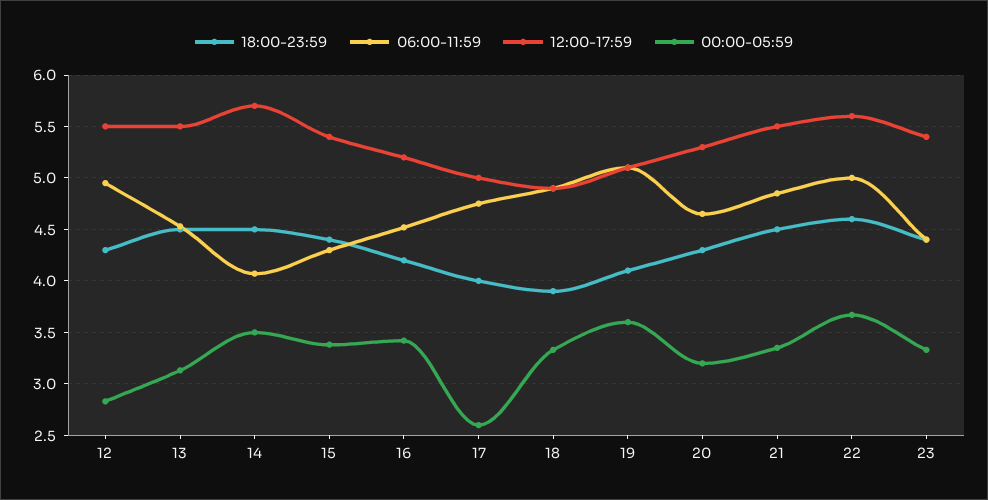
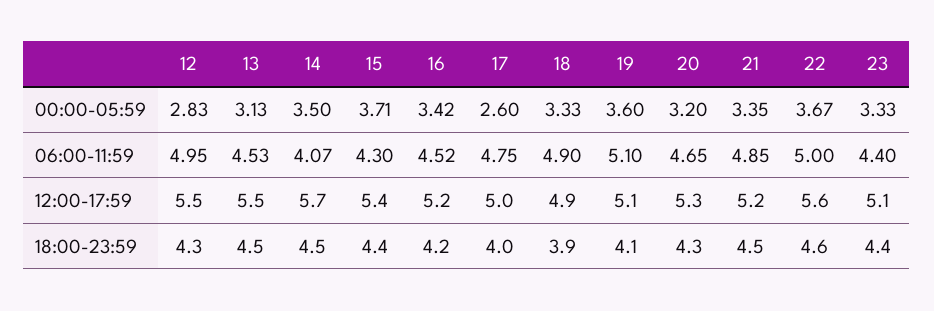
  {
    "18:00-23:59": {
      "12": 4.3,
      "13": 4.5,
      "14": 4.5,
      "15": 4.4,
      "16": 4.2,
      "17": 4,
      "18": 3.9,
      "19": 4.1,
      "20": 4.3,
      "21": 4.5,
      "22": 4.6,
      "23": 4.4
    },
    "06:00-11:59": {
      "12": 4.95,
      "13": 4.53,
      "14": 4.07,
      "15": 4.3,
      "16": 4.52,
      "17": 4.75,
      "18": 4.9,
      "19": 5.1,
      "20": 4.65,
      "21": 4.85,
      "22": 5,
      "23": 4.4
    },
    "12:00-17:59": {
      "12": 5.5,
      "13": 5.5,
      "14": 5.7,
      "15": 5.4,
      "16": 5.2,
      "17": 5,
      "18": 4.9,
      "19": 5.1,
      "20": 5.3,
-     "21": 5.5,
+     "21": 5.2,
      "22": 5.6,
-     "23": 5.4
+     "23": 5.1
    },
    "00:00-05:59": {
      "12": 2.83,
      "13": 3.13,
      "14": 3.5,
-     "15": 3.4,
+     "15": 3.71,
      "16": 3.42,
      "17": 2.6,
      "18": 3.33,
      "19": 3.6,
      "20": 3.2,
      "21": 3.35,
      "22": 3.67,
      "23": 3.33
    }
  }

